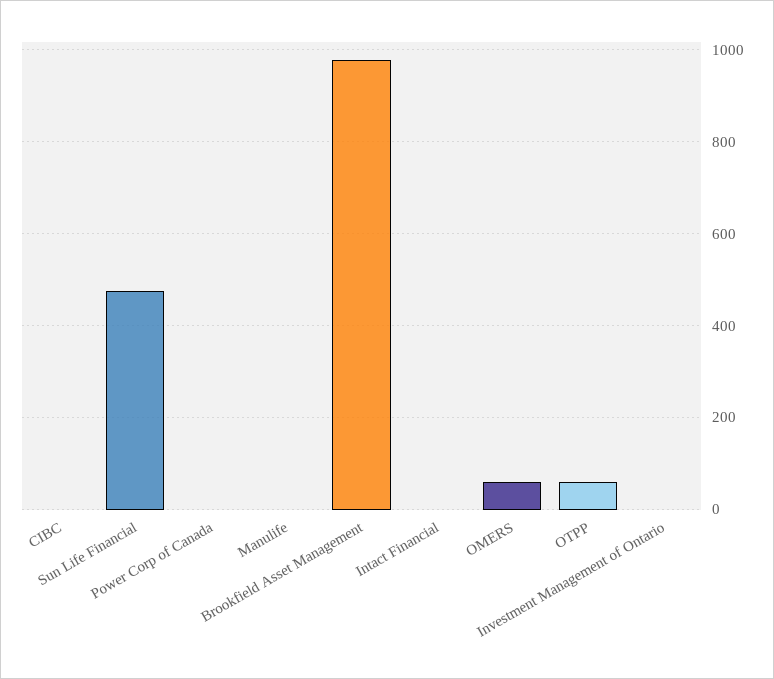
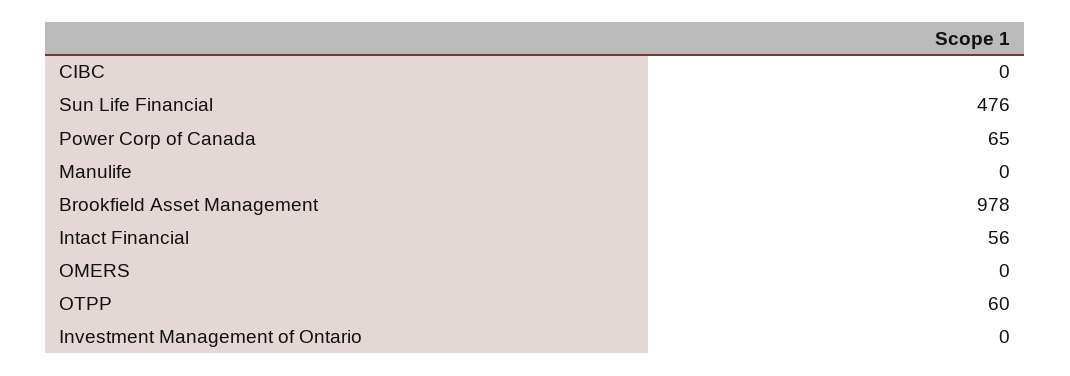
  {
    "CIBC": 0,
    "Sun Life Financial": 476,
-   "Power Corp of Canada": 0,
+   "Power Corp of Canada": 65,
    "Manulife": 0,
    "Brookfield Asset Management": 978,
-   "Intact Financial": 0,
+   "Intact Financial": 56,
-   "OMERS": 60,
+   "OMERS": 0,
    "OTPP": 60,
    "Investment Management of Ontario": 0
  }

